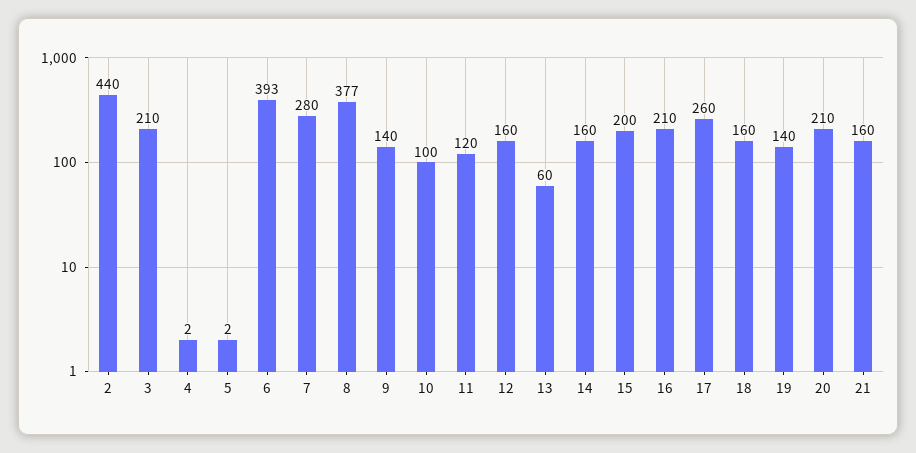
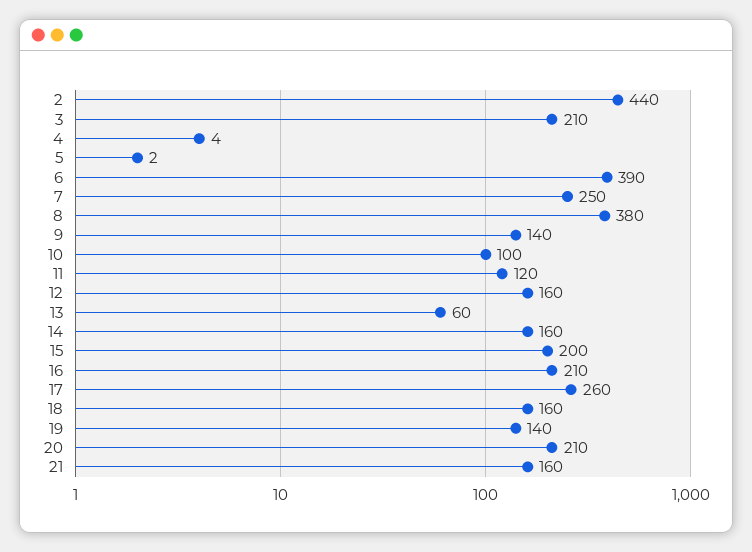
  {
    "2": 440,
    "3": 210,
-   "4": 2,
+   "4": 4,
    "5": 2,
-   "6": 393,
+   "6": 390,
-   "7": 280,
+   "7": 250,
-   "8": 377,
+   "8": 380,
    "9": 140,
    "10": 100,
    "11": 120,
    "12": 160,
    "13": 60,
    "14": 160,
    "15": 200,
    "16": 210,
    "17": 260,
    "18": 160,
    "19": 140,
    "20": 210,
    "21": 160
  }

